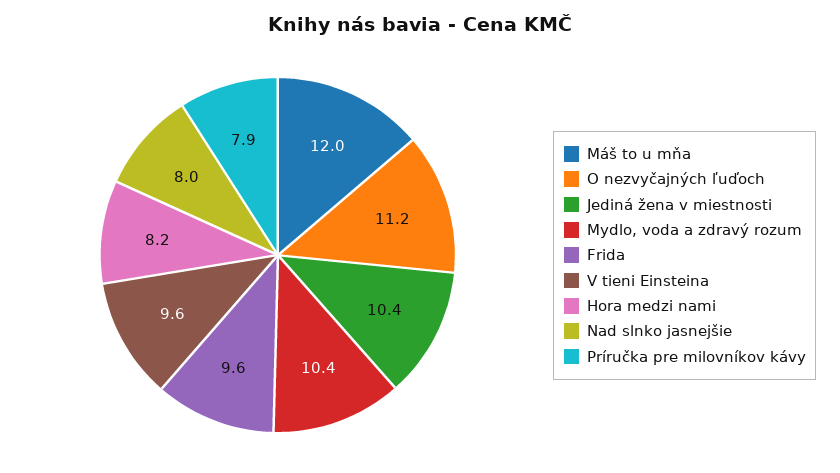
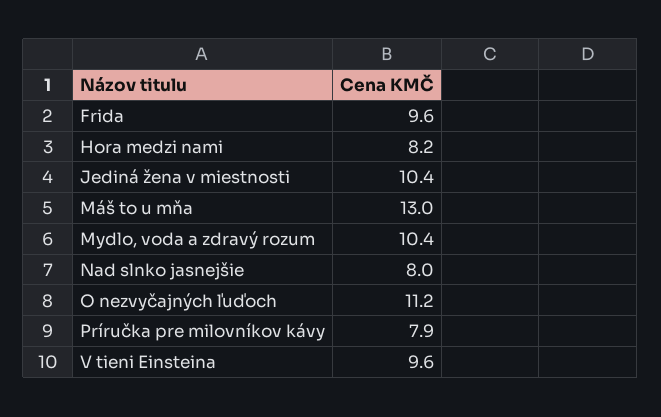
  {
-   "Máš to u mňa": 12,
+   "Máš to u mňa": 13,
    "O nezvyčajných ľuďoch": 11.2,
    "Jediná žena v miestnosti": 10.4,
    "Mydlo, voda a zdravý rozum": 10.4,
    "Frida": 9.6,
    "V tieni Einsteina": 9.6,
    "Hora medzi nami": 8.2,
    "Nad slnko jasnejšie": 8,
    "Príručka pre milovníkov kávy": 7.9
  }

